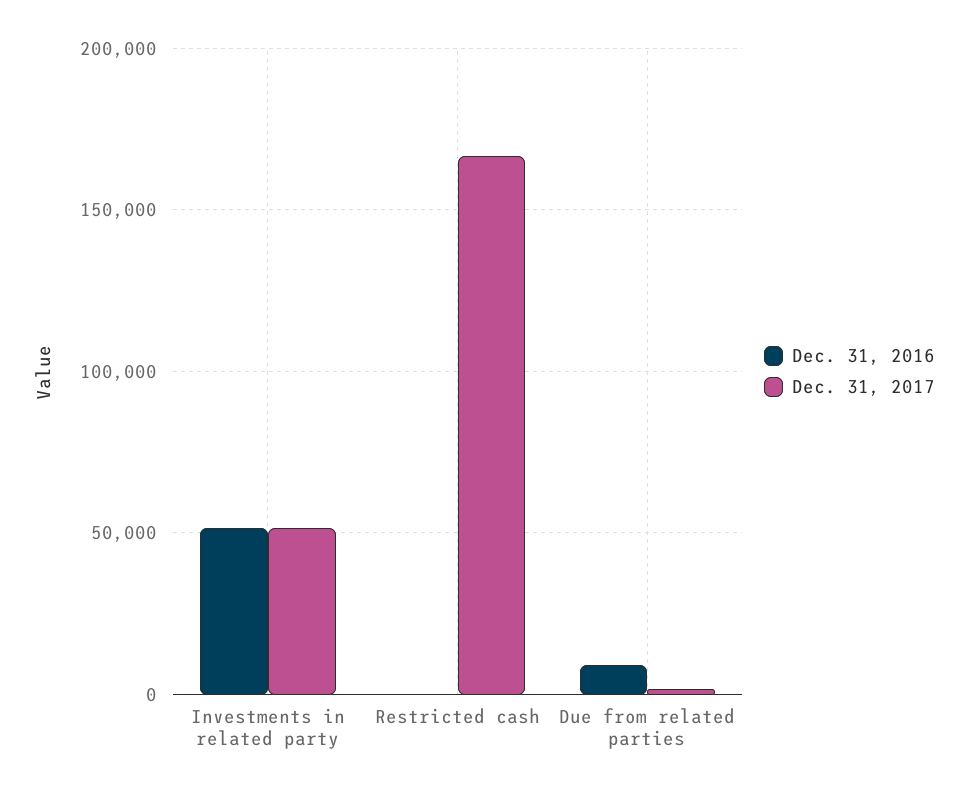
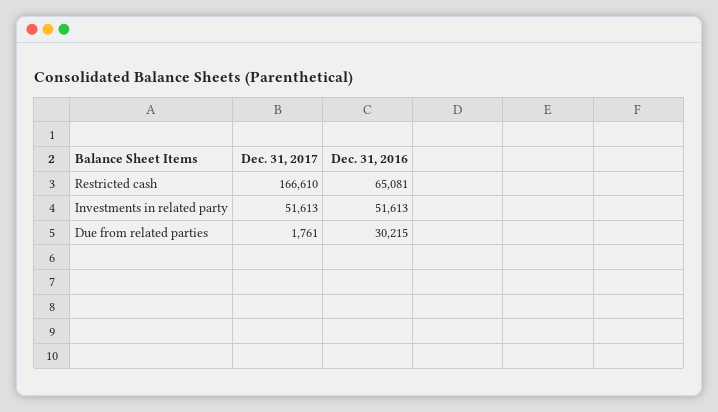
  {
    "Dec. 31, 2016": {
      "Investments in related party": 51613,
-     "Restricted cash": 0,
+     "Restricted cash": 65081,
-     "Due from related parties": 10000
+     "Due from related parties": 30215
    },
    "Dec. 31, 2017": {
      "Investments in related party": 51613,
      "Restricted cash": 166610,
      "Due from related parties": 1761
    }
  }

